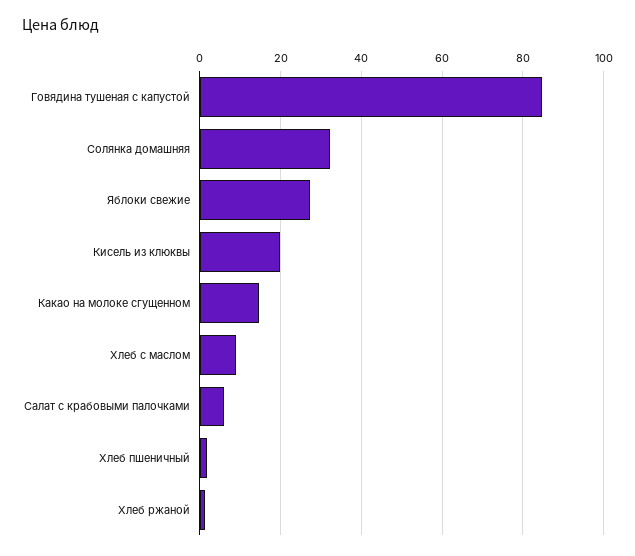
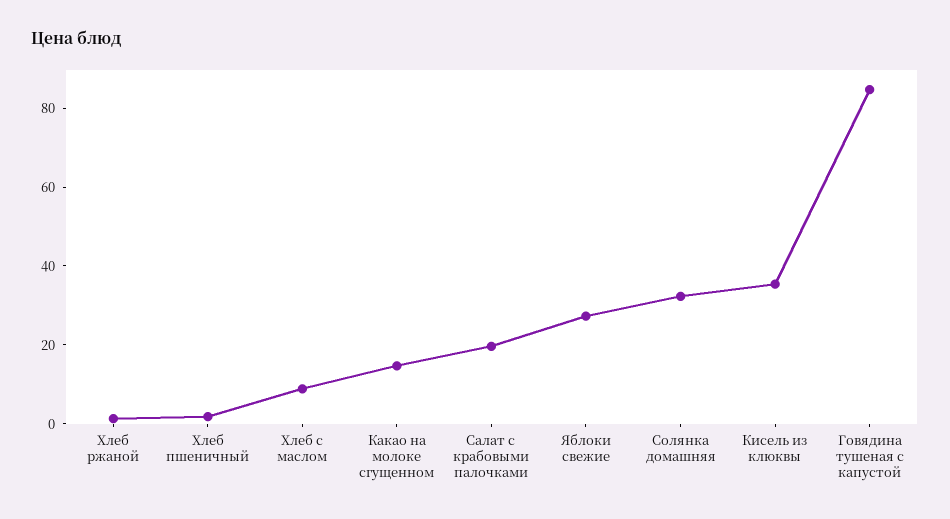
  {
    "Говядина тушеная с капустой": 84,
    "Солянка домашняя": 32,
    "Яблоки свежие": 28,
-   "Кисель из клюквы": 20,
+   "Кисель из клюквы": 35,
    "Какао на молоке сгущенном": 14,
    "Хлеб с маслом": 8,
-   "Салат с крабовыми палочками": 6,
+   "Салат с крабовыми палочками": 20,
    "Хлеб пшеничный": 2,
    "Хлеб ржаной": 2
  }

